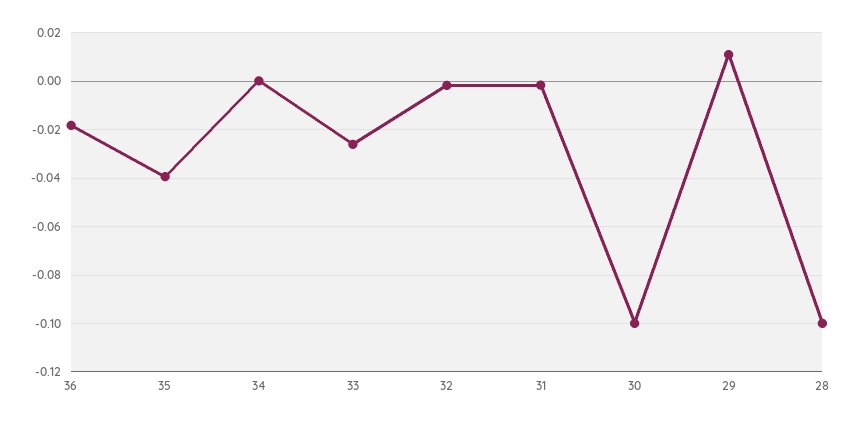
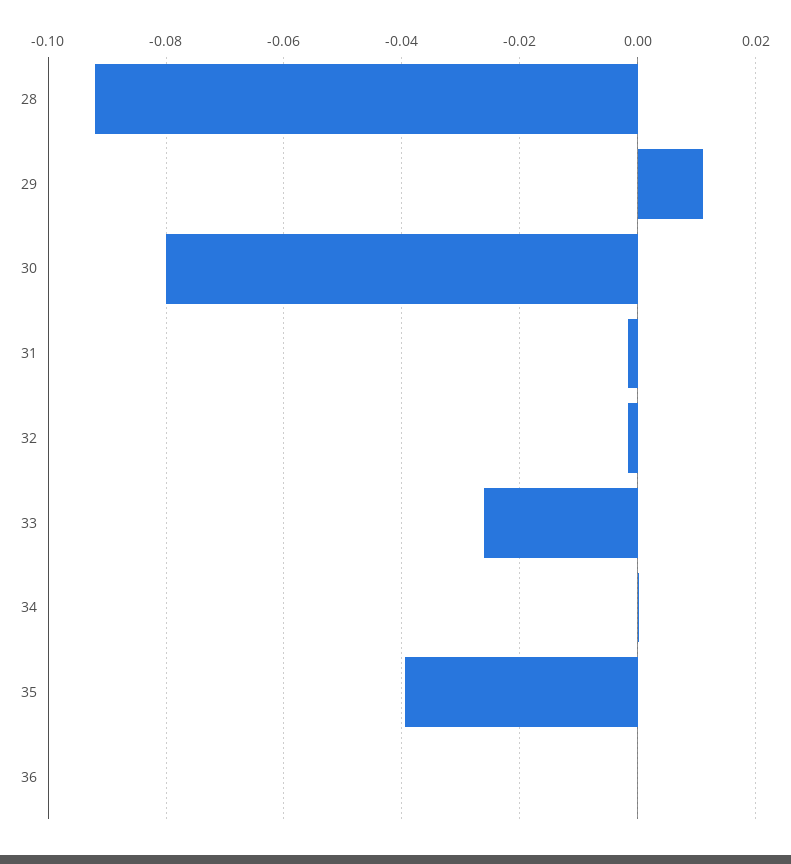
  {
-   "36": -0.0175,
+   "36": 0,
    "35": -0.04,
    "34": 0,
    "33": -0.026,
    "32": -0.002,
    "31": -0.002,
-   "30": -0.1,
+   "30": -0.08,
    "29": 0.012,
-   "28": -0.1
+   "28": -0.092
  }

